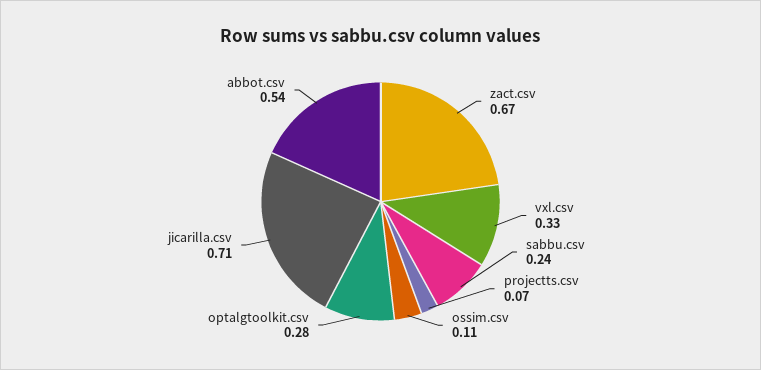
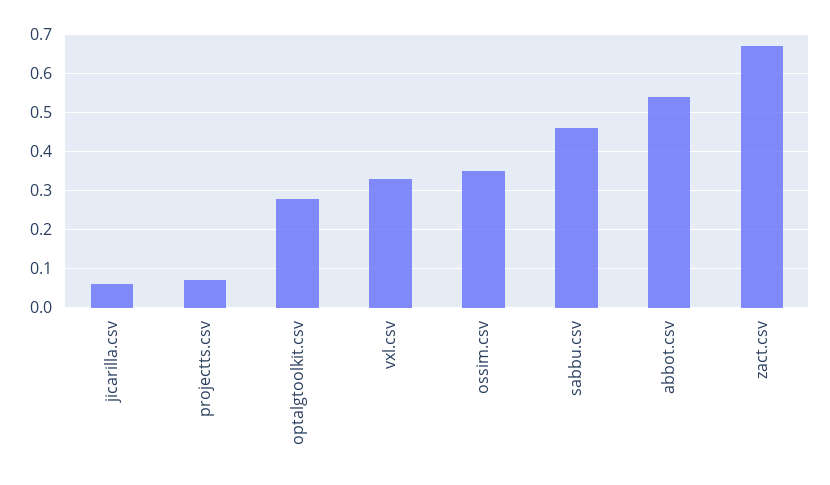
  {
    "zact.csv": 0.67,
    "vxl.csv": 0.33,
-   "sabbu.csv": 0.24,
+   "sabbu.csv": 0.45,
    "projectts.csv": 0.07,
-   "ossim.csv": 0.11,
+   "ossim.csv": 0.35,
    "optalgtoolkit.csv": 0.28,
-   "jicarilla.csv": 0.71,
+   "jicarilla.csv": 0.05,
    "abbot.csv": 0.54
  }

